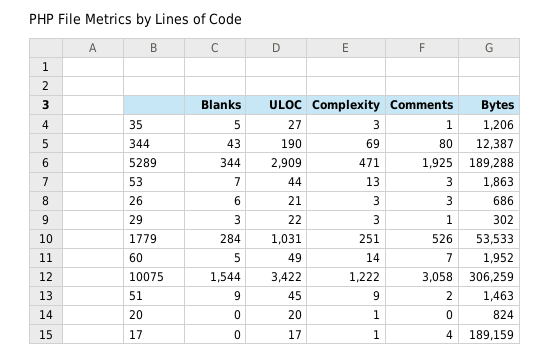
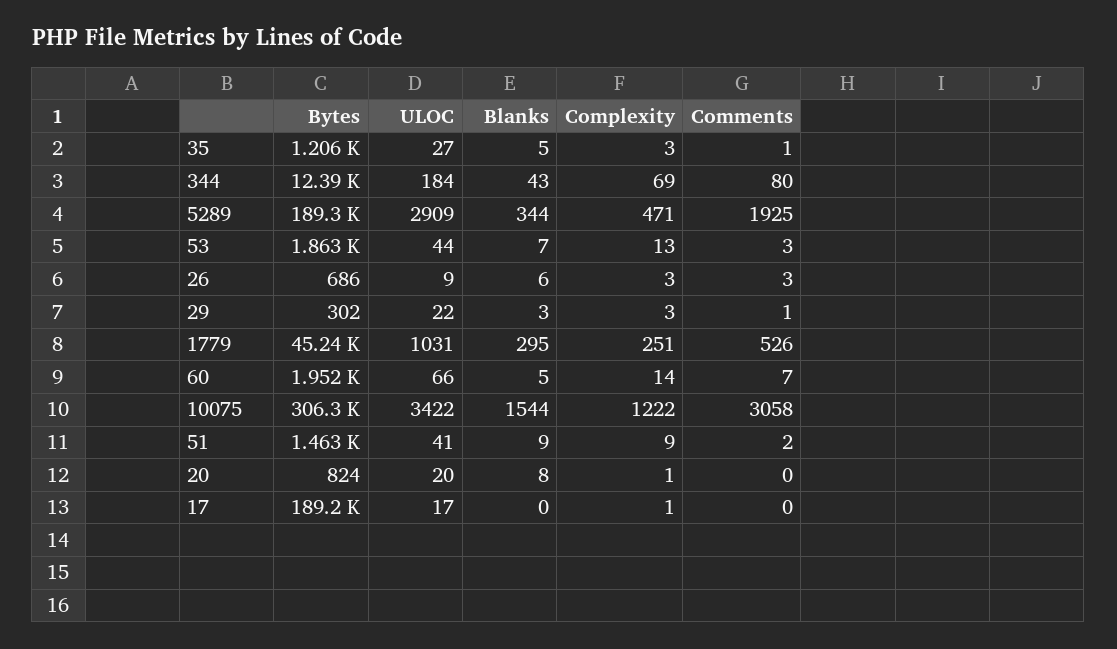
  {
    "Blanks": {
      "35": 5,
      "344": 43,
      "5289": 344,
      "53": 7,
      "26": 6,
      "29": 3,
-     "1779": 284,
+     "1779": 295,
      "60": 5,
      "10075": 1544,
      "51": 9,
-     "20": 0,
+     "20": 8,
      "17": 0
    },
    "ULOC": {
      "35": 27,
-     "344": 190,
+     "344": 184,
      "5289": 2909,
      "53": 44,
-     "26": 21,
+     "26": 9,
      "29": 22,
      "1779": 1031,
-     "60": 49,
+     "60": 66,
      "10075": 3422,
-     "51": 45,
+     "51": 41,
      "20": 20,
      "17": 17
    },
    "Complexity": {
      "35": 3,
      "344": 69,
      "5289": 471,
      "53": 13,
      "26": 3,
      "29": 3,
      "1779": 251,
      "60": 14,
      "10075": 1222,
      "51": 9,
      "20": 1,
      "17": 1
    },
    "Comments": {
      "35": 1,
      "344": 80,
      "5289": 1925,
      "53": 3,
      "26": 3,
      "29": 1,
      "1779": 526,
      "60": 7,
      "10075": 3058,
      "51": 2,
      "20": 0,
-     "17": 4
+     "17": 0
    },
    "Bytes": {
      "35": 1206,
      "344": 12387,
      "5289": 189288,
      "53": 1863,
      "26": 686,
      "29": 302,
-     "1779": 53533,
+     "1779": 45240,
      "60": 1952,
      "10075": 306259,
      "51": 1463,
      "20": 824,
      "17": 189159
    }
  }

